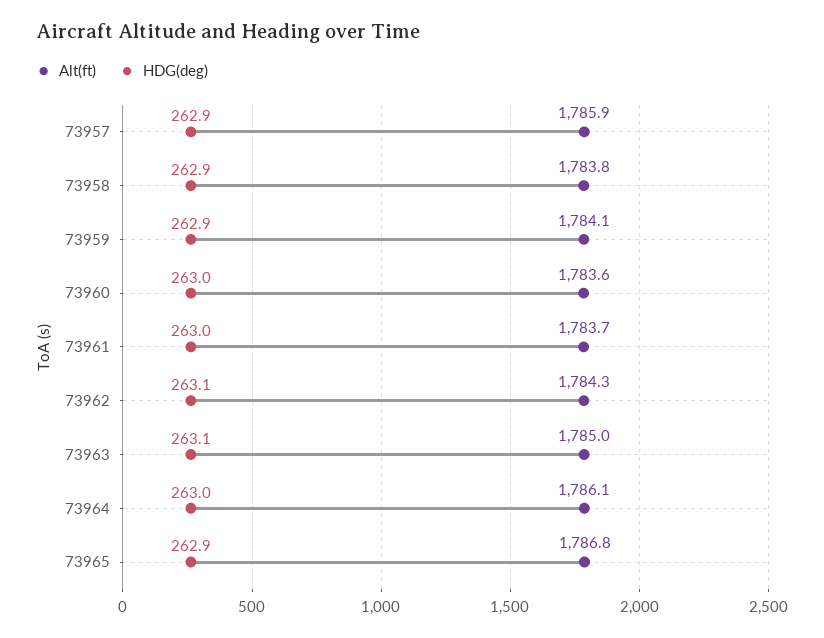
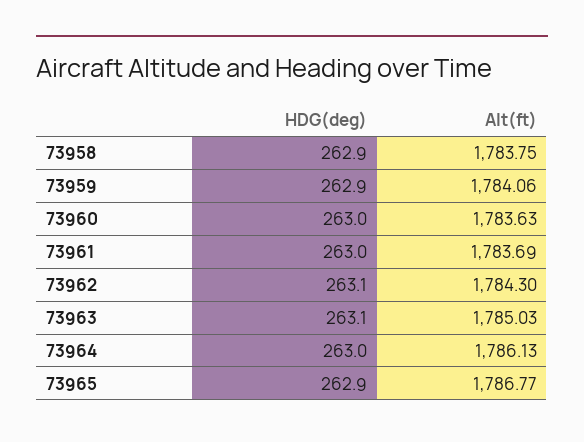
  {
    "Alt(ft)": {
-     "73957": 1785.9,
      "73958": 1783.75,
      "73959": 1784.06,
      "73960": 1783.63,
      "73961": 1783.69,
      "73962": 1784.3,
      "73963": 1785.03,
      "73964": 1786.13,
      "73965": 1786.77
    },
    "HDG(deg)": {
-     "73957": 262.9,
      "73958": 262.9,
      "73959": 262.9,
      "73960": 263,
      "73961": 263,
      "73962": 263.1,
      "73963": 263.1,
      "73964": 263,
      "73965": 262.9
    }
  }

